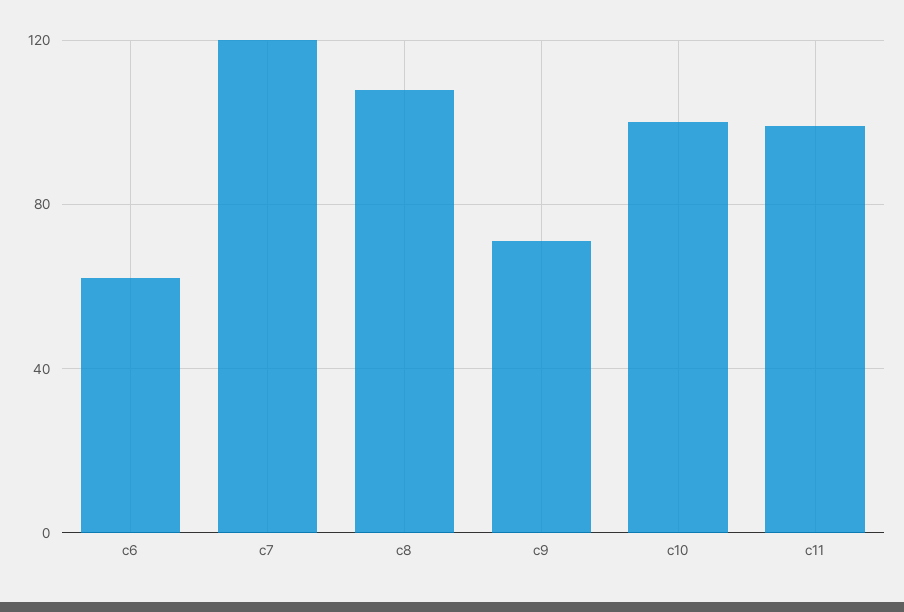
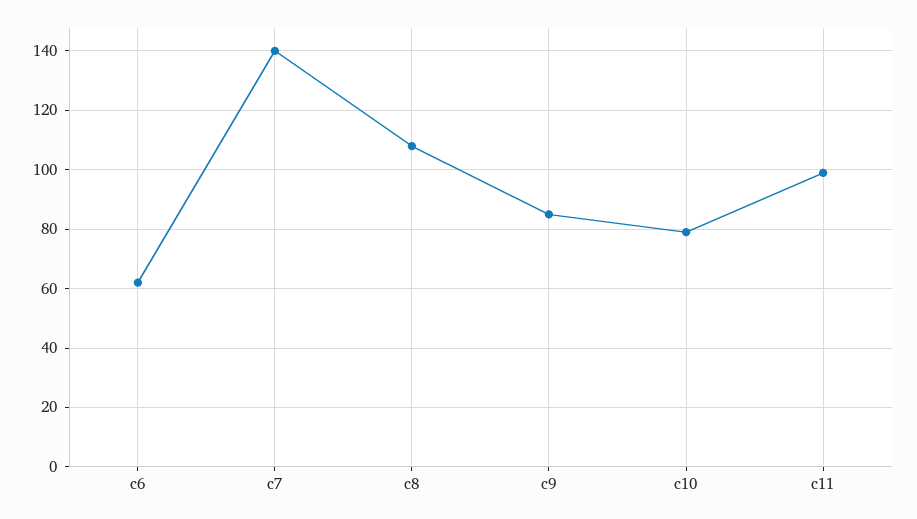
  {
    "c6": 60,
-   "c7": 120,
+   "c7": 140,
    "c8": 110,
-   "c9": 70,
+   "c9": 85,
-   "c10": 100,
+   "c10": 80,
    "c11": 100
  }

